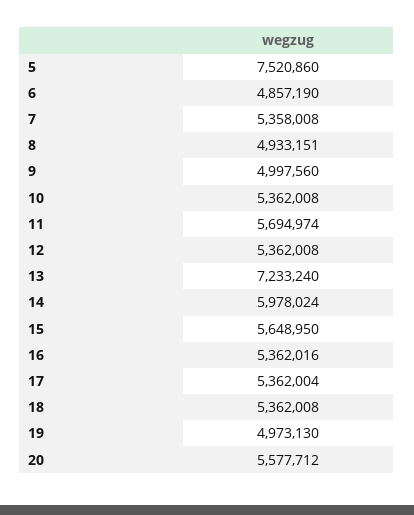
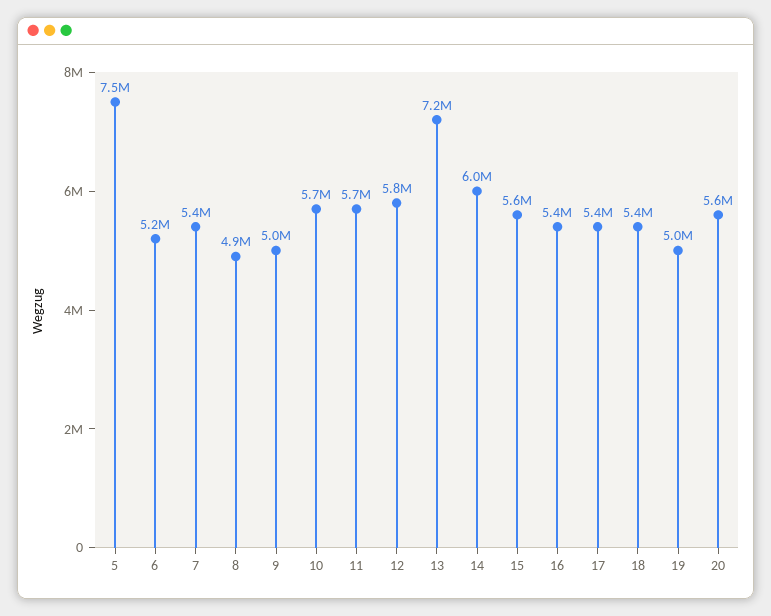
  {
    "5": 7520860,
-   "6": 4857190,
+   "6": 5200000,
    "7": 5358008,
    "8": 4933151,
    "9": 4997560,
-   "10": 5362008,
+   "10": 5700000,
    "11": 5694974,
-   "12": 5362008,
+   "12": 5800000,
    "13": 7233240,
    "14": 5978024,
    "15": 5648950,
    "16": 5362016,
    "17": 5362004,
    "18": 5362008,
    "19": 4973130,
    "20": 5577712
  }

